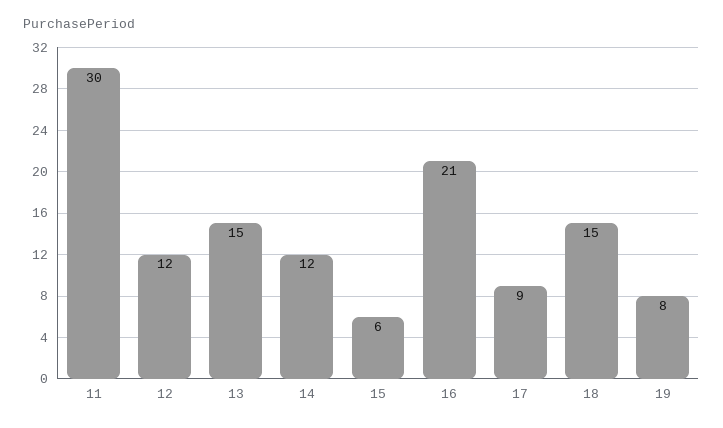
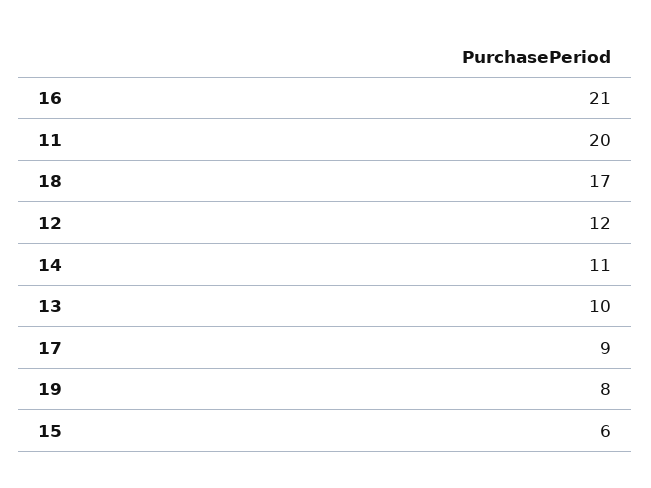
  {
-   "11": 30,
+   "11": 20,
    "12": 12,
-   "13": 15,
+   "13": 10,
-   "14": 12,
+   "14": 11,
    "15": 6,
    "16": 21,
    "17": 9,
-   "18": 15,
+   "18": 17,
    "19": 8
  }

